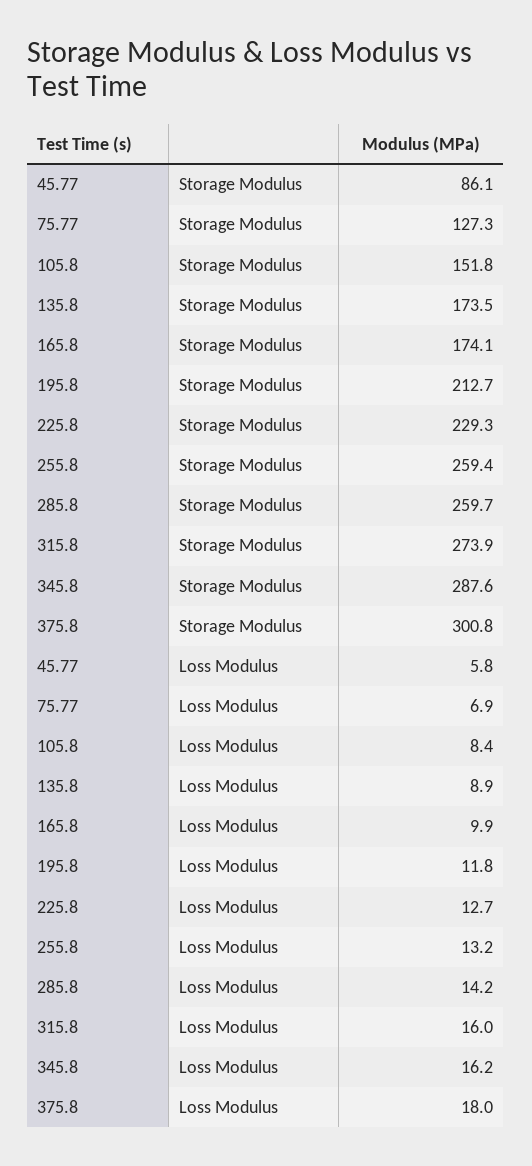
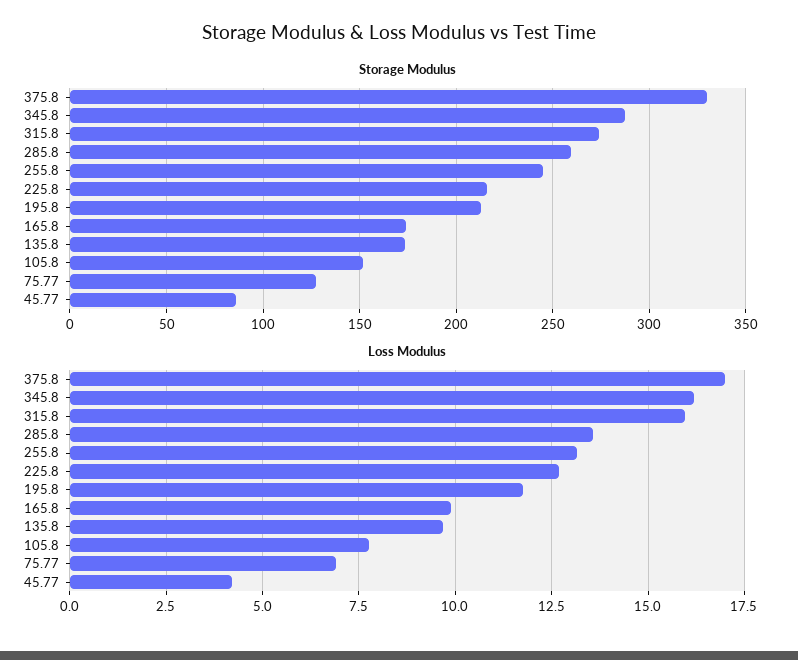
  {
    "Storage Modulus": {
      "45.77": 86.1,
      "75.77": 127.3,
      "105.8": 151.8,
      "135.8": 173.5,
      "165.8": 174.1,
      "195.8": 212.7,
-     "225.8": 229.3,
+     "225.8": 215,
-     "255.8": 259.4,
+     "255.8": 245,
      "285.8": 259.7,
      "315.8": 273.9,
      "345.8": 287.6,
-     "375.8": 300.8
+     "375.8": 330
    },
    "Loss Modulus": {
-     "45.77": 5.8,
+     "45.77": 4.25,
      "75.77": 6.9,
-     "105.8": 8.4,
+     "105.8": 7.75,
-     "135.8": 8.9,
+     "135.8": 9.75,
      "165.8": 9.9,
      "195.8": 11.8,
      "225.8": 12.7,
      "255.8": 13.2,
-     "285.8": 14.2,
+     "285.8": 13.5,
      "315.8": 16,
      "345.8": 16.2,
-     "375.8": 18
+     "375.8": 17
    }
  }

